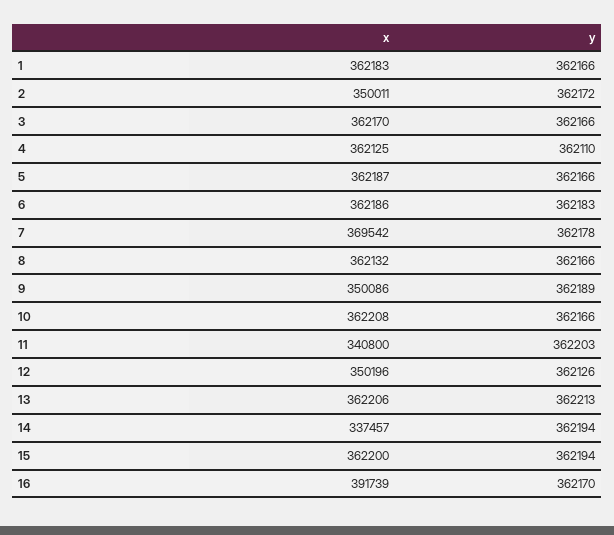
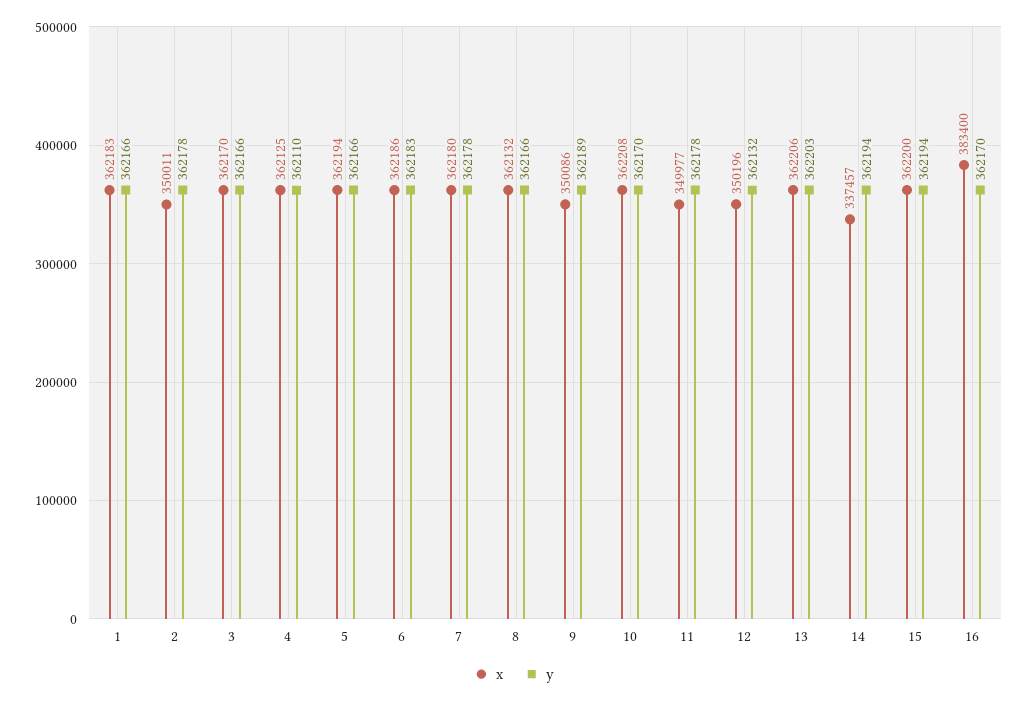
  {
    "x": {
      "1": 362183,
      "2": 350011,
      "3": 362170,
      "4": 362125,
-     "5": 362187,
+     "5": 362194,
      "6": 362186,
-     "7": 369542,
+     "7": 362180,
      "8": 362132,
      "9": 350086,
      "10": 362208,
-     "11": 340800,
+     "11": 349977,
      "12": 350196,
      "13": 362206,
      "14": 337457,
      "15": 362200,
-     "16": 391739
+     "16": 383400
    },
    "y": {
      "1": 362166,
-     "2": 362172,
+     "2": 362178,
      "3": 362166,
      "4": 362110,
      "5": 362166,
      "6": 362183,
      "7": 362178,
      "8": 362166,
      "9": 362189,
-     "10": 362166,
+     "10": 362170,
-     "11": 362203,
+     "11": 362178,
-     "12": 362126,
+     "12": 362132,
-     "13": 362213,
+     "13": 362203,
      "14": 362194,
      "15": 362194,
      "16": 362170
    }
  }

